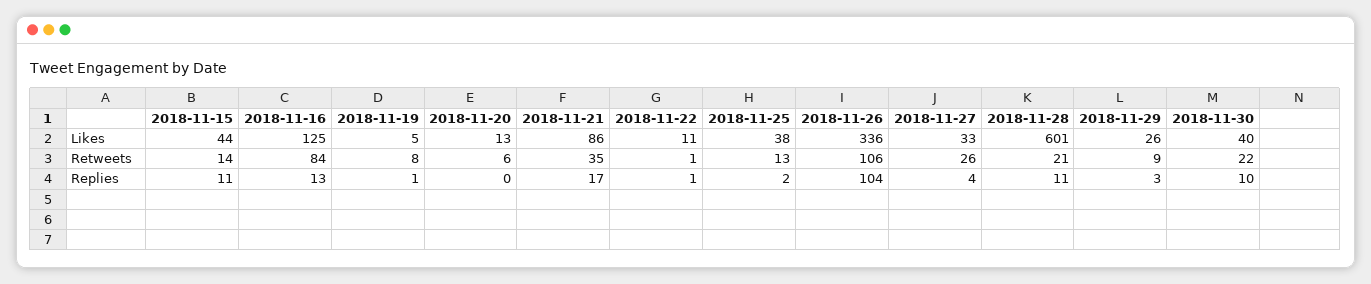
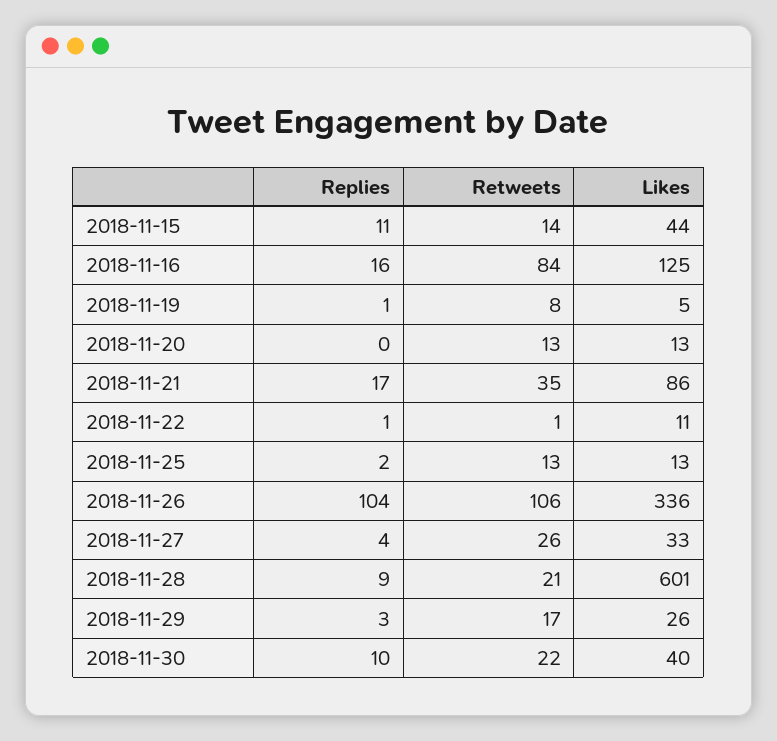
  {
    "2018-11-15": {
      "Likes": 44,
      "Retweets": 14,
      "Replies": 11
    },
    "2018-11-16": {
      "Likes": 125,
      "Retweets": 84,
-     "Replies": 13
+     "Replies": 16
    },
    "2018-11-19": {
      "Likes": 5,
      "Retweets": 8,
      "Replies": 1
    },
    "2018-11-20": {
      "Likes": 13,
-     "Retweets": 6,
+     "Retweets": 13,
      "Replies": 0
    },
    "2018-11-21": {
      "Likes": 86,
      "Retweets": 35,
      "Replies": 17
    },
    "2018-11-22": {
      "Likes": 11,
      "Retweets": 1,
      "Replies": 1
    },
    "2018-11-25": {
-     "Likes": 38,
+     "Likes": 13,
      "Retweets": 13,
      "Replies": 2
    },
    "2018-11-26": {
      "Likes": 336,
      "Retweets": 106,
      "Replies": 104
    },
    "2018-11-27": {
      "Likes": 33,
      "Retweets": 26,
      "Replies": 4
    },
    "2018-11-28": {
      "Likes": 601,
      "Retweets": 21,
-     "Replies": 11
+     "Replies": 9
    },
    "2018-11-29": {
      "Likes": 26,
-     "Retweets": 9,
+     "Retweets": 17,
      "Replies": 3
    },
    "2018-11-30": {
      "Likes": 40,
      "Retweets": 22,
      "Replies": 10
    }
  }

